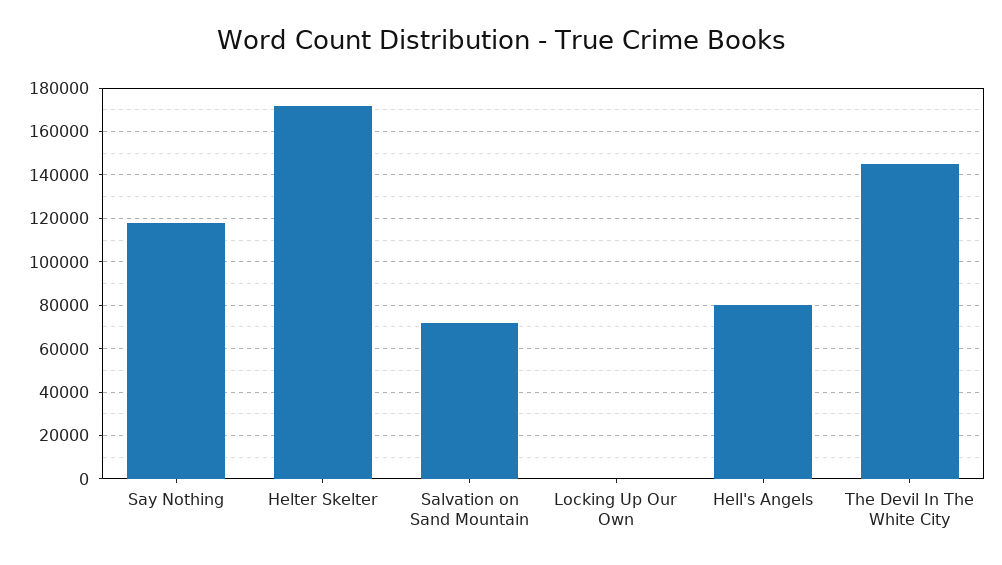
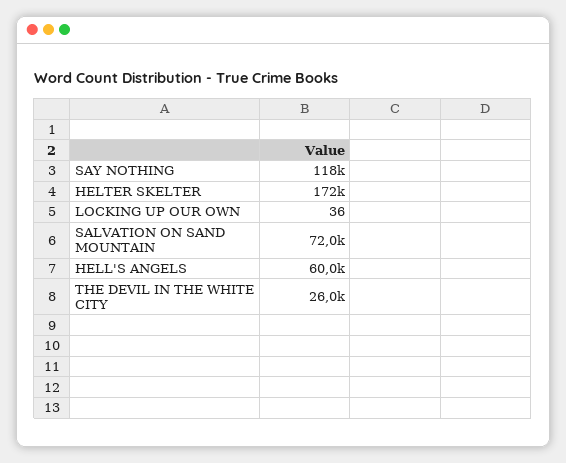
  {
    "Say Nothing": 118000,
    "Helter Skelter": 172000,
    "Salvation on Sand Mountain": 72000,
    "Locking Up Our Own": 36,
-   "Hell's Angels": 80000,
+   "Hell's Angels": 60000,
-   "The Devil In The White City": 145000
+   "The Devil In The White City": 26000
  }

